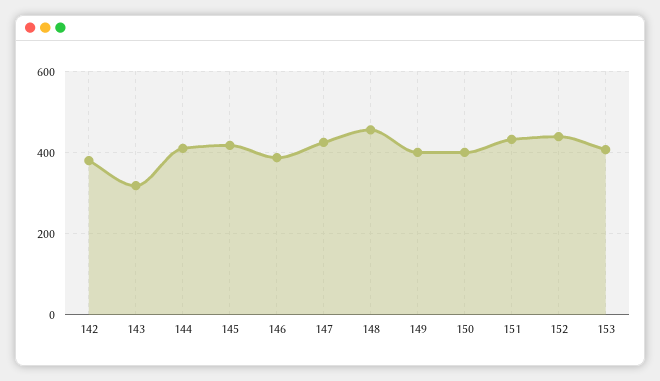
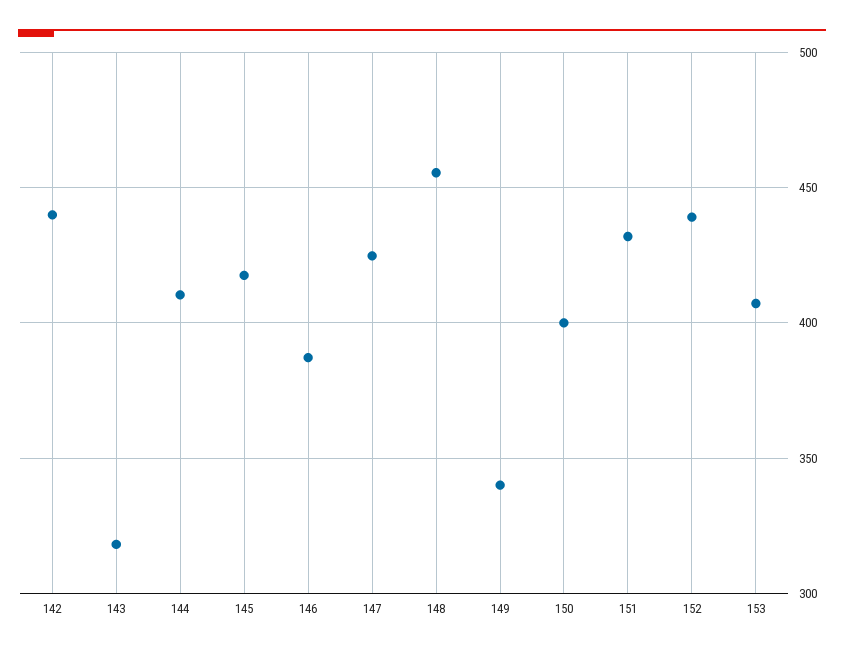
  {
-   "142": 380,
+   "142": 440,
    "143": 320,
    "144": 410,
    "145": 420,
    "146": 385,
    "147": 425,
    "148": 455,
-   "149": 400,
+   "149": 340,
    "150": 400,
    "151": 430,
    "152": 440,
    "153": 405
  }

